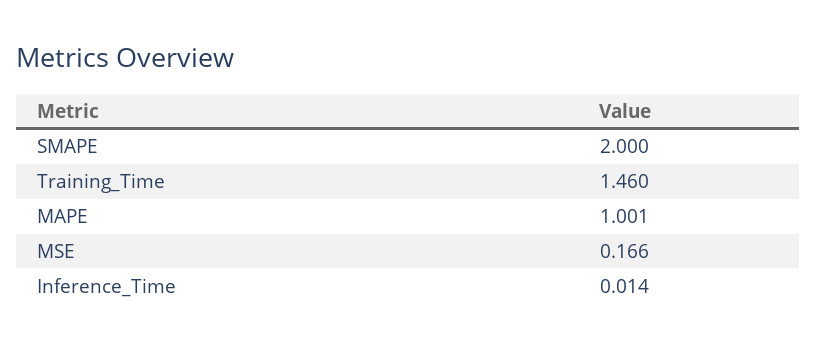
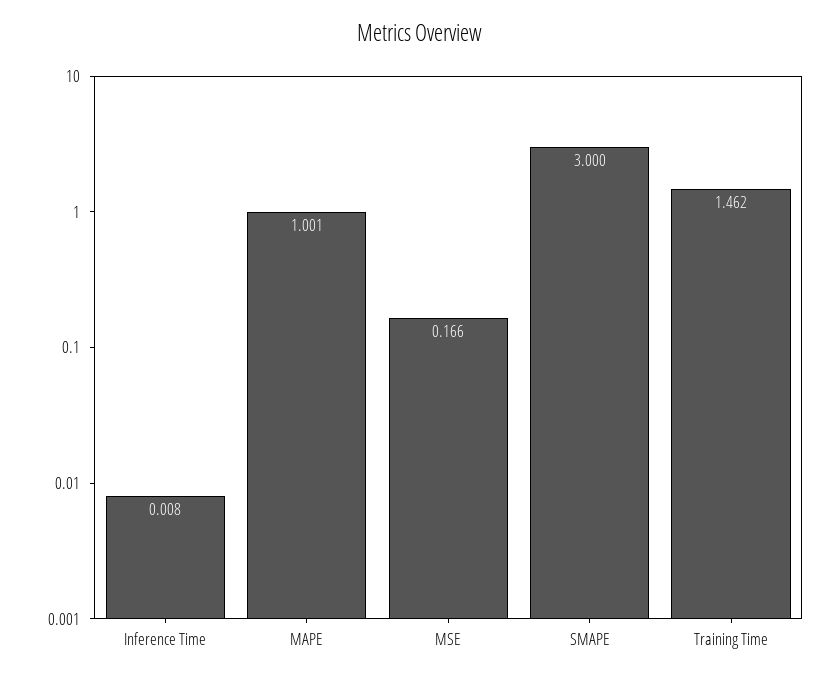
  {
-   "SMAPE": 2,
+   "SMAPE": 3,
-   "Training_Time": 1.46,
+   "Training_Time": 1.462,
    "MAPE": 1.001,
    "MSE": 0.166,
-   "Inference_Time": 0.014
+   "Inference_Time": 0.008
  }

